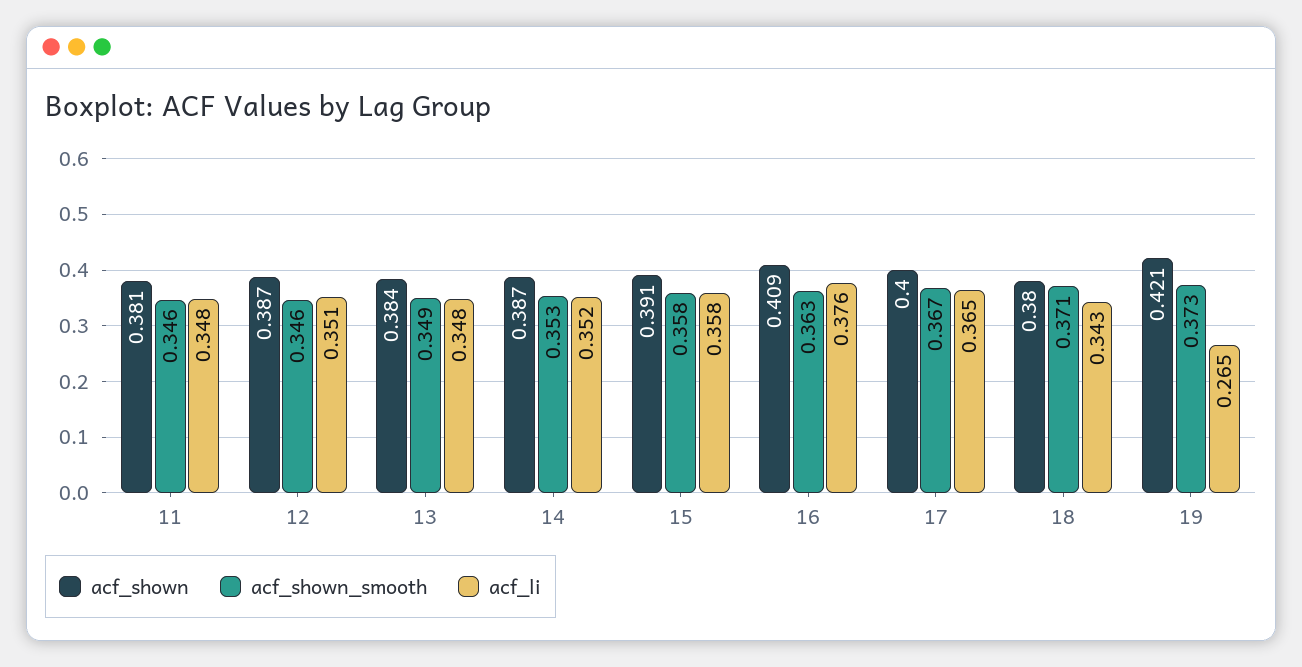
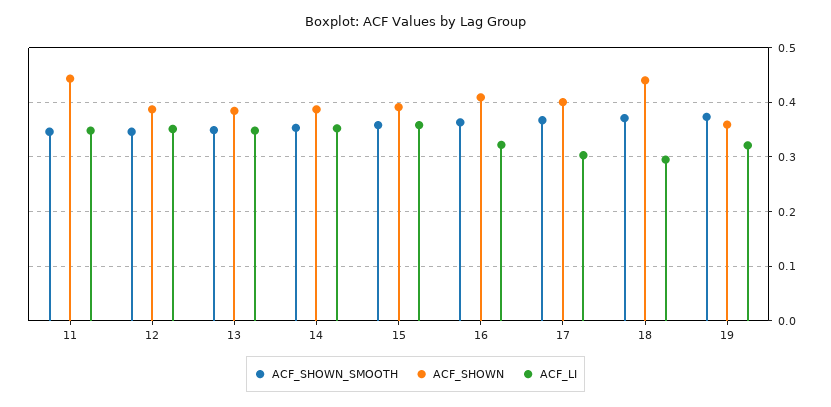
  {
    "acf_shown": {
-     "11": 0.381,
+     "11": 0.44,
      "12": 0.387,
      "13": 0.384,
      "14": 0.387,
      "15": 0.391,
      "16": 0.409,
      "17": 0.4,
-     "18": 0.38,
+     "18": 0.44,
-     "19": 0.421
+     "19": 0.36
    },
    "acf_shown_smooth": {
      "11": 0.346,
      "12": 0.346,
      "13": 0.349,
      "14": 0.353,
      "15": 0.358,
      "16": 0.363,
      "17": 0.367,
      "18": 0.371,
      "19": 0.373
    },
    "acf_li": {
      "11": 0.348,
      "12": 0.351,
      "13": 0.348,
      "14": 0.352,
      "15": 0.358,
-     "16": 0.376,
+     "16": 0.32,
-     "17": 0.365,
+     "17": 0.3,
-     "18": 0.343,
+     "18": 0.3,
-     "19": 0.265
+     "19": 0.32
    }
  }

